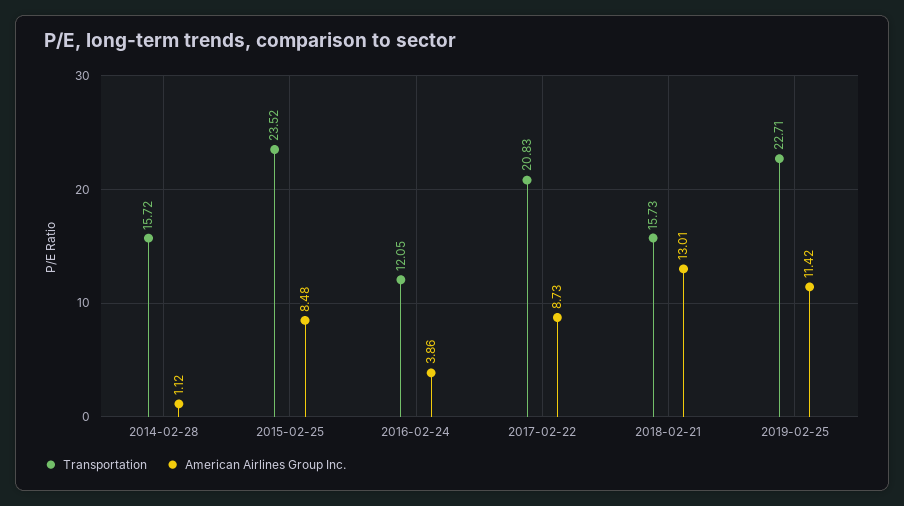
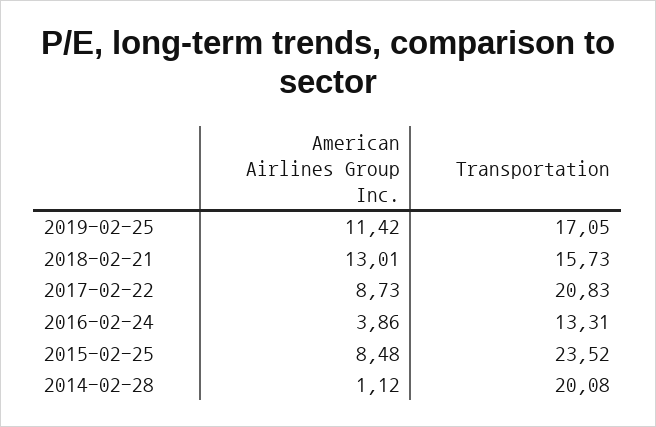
  {
    "Transportation": {
-     "2014-02-28": 15.72,
+     "2014-02-28": 20.08,
      "2015-02-25": 23.52,
-     "2016-02-24": 12.05,
+     "2016-02-24": 13.31,
      "2017-02-22": 20.83,
      "2018-02-21": 15.73,
-     "2019-02-25": 22.71
+     "2019-02-25": 17.05
    },
    "American Airlines Group Inc.": {
      "2014-02-28": 1.12,
      "2015-02-25": 8.48,
      "2016-02-24": 3.86,
      "2017-02-22": 8.73,
      "2018-02-21": 13.01,
      "2019-02-25": 11.42
    }
  }

